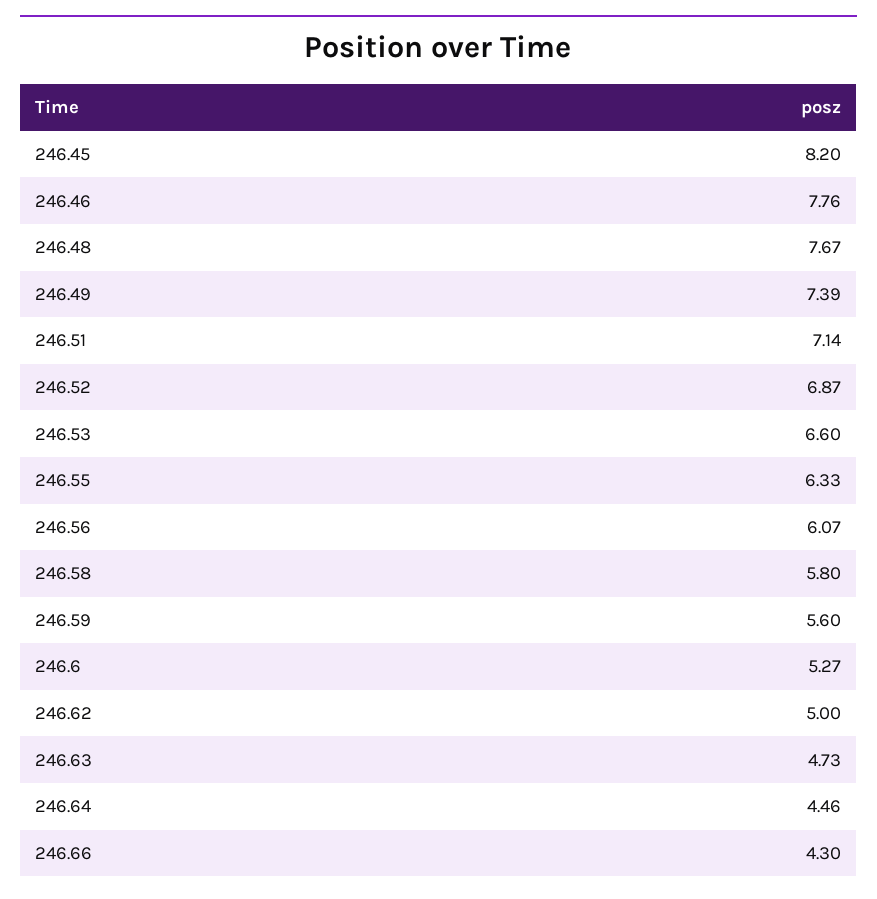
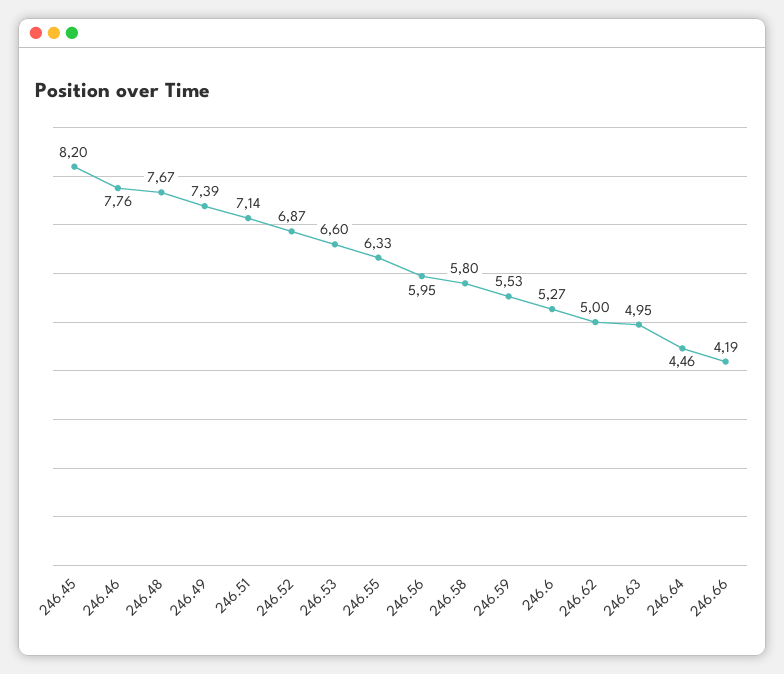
  {
    "246.45": 8.2,
    "246.46": 7.76,
    "246.48": 7.67,
    "246.49": 7.39,
    "246.51": 7.14,
    "246.52": 6.87,
    "246.53": 6.6,
    "246.55": 6.33,
-   "246.56": 6.07,
+   "246.56": 5.95,
    "246.58": 5.8,
-   "246.59": 5.6,
+   "246.59": 5.53,
    "246.6": 5.27,
    "246.62": 5,
-   "246.63": 4.73,
+   "246.63": 4.95,
    "246.64": 4.46,
-   "246.66": 4.3
+   "246.66": 4.19
  }

